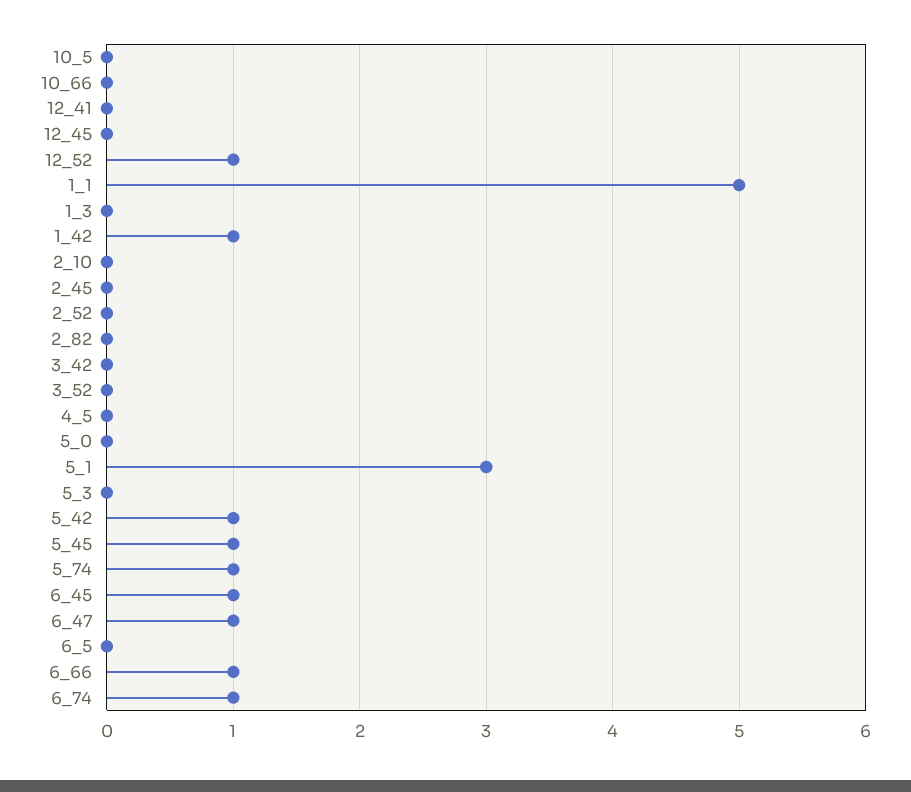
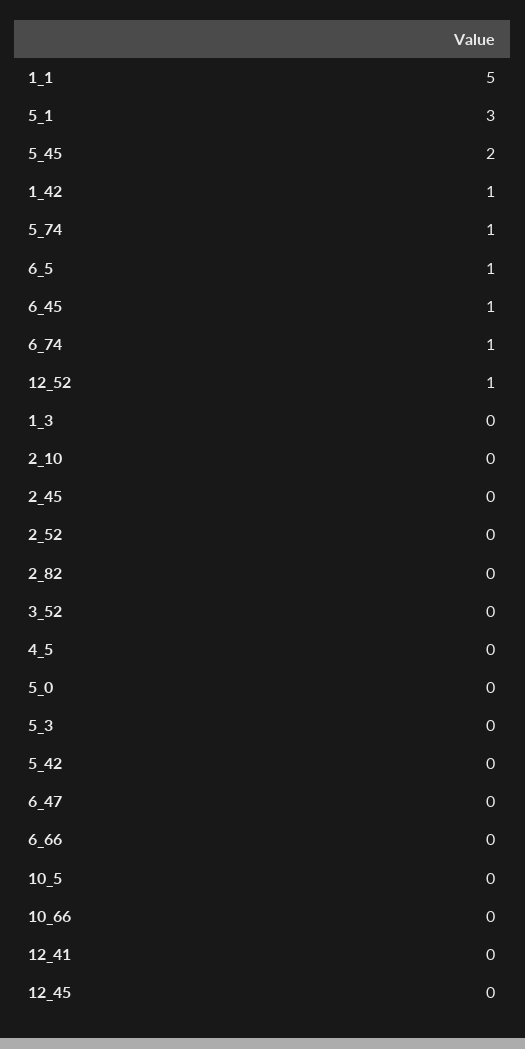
  {
    "10_5": 0,
    "10_66": 0,
    "12_41": 0,
    "12_45": 0,
    "12_52": 1,
    "1_1": 5,
    "1_3": 0,
    "1_42": 1,
    "2_10": 0,
    "2_45": 0,
    "2_52": 0,
    "2_82": 0,
-   "3_42": 0,
    "3_52": 0,
    "4_5": 0,
    "5_0": 0,
    "5_1": 3,
    "5_3": 0,
-   "5_42": 1,
+   "5_42": 0,
-   "5_45": 1,
+   "5_45": 2,
    "5_74": 1,
    "6_45": 1,
-   "6_47": 1,
+   "6_47": 0,
-   "6_5": 0,
+   "6_5": 1,
-   "6_66": 1,
+   "6_66": 0,
    "6_74": 1
  }

